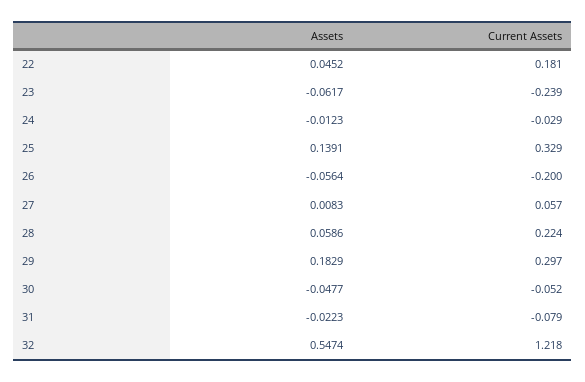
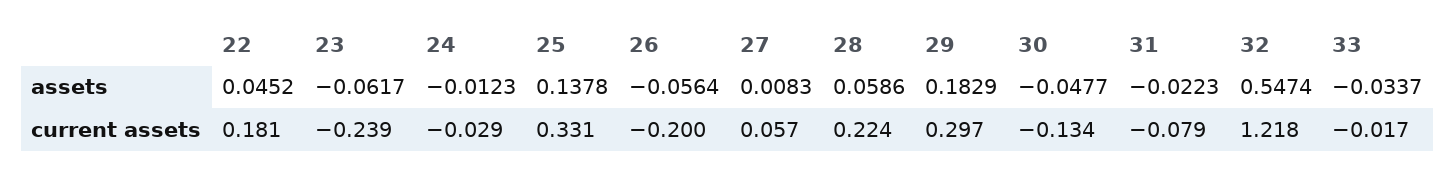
  {
    "Assets": {
      "22": 0.0452,
      "23": -0.0617,
      "24": -0.0123,
-     "25": 0.1391,
+     "25": 0.1378,
      "26": -0.0564,
      "27": 0.0083,
      "28": 0.0586,
      "29": 0.1829,
      "30": -0.0477,
      "31": -0.0223,
-     "32": 0.5474
+     "32": 0.5474,
+     "33": -0.0337
    },
    "Current Assets": {
      "22": 0.181,
      "23": -0.239,
      "24": -0.029,
-     "25": 0.329,
+     "25": 0.331,
      "26": -0.2,
      "27": 0.057,
      "28": 0.224,
      "29": 0.297,
-     "30": -0.052,
+     "30": -0.134,
      "31": -0.079,
-     "32": 1.218
+     "32": 1.218,
+     "33": -0.017
    }
  }

